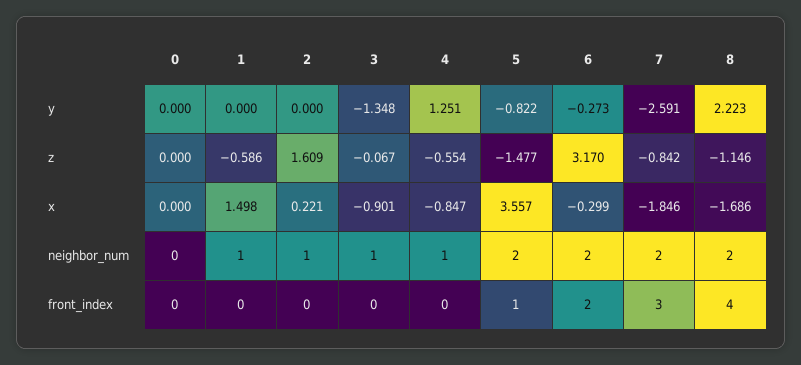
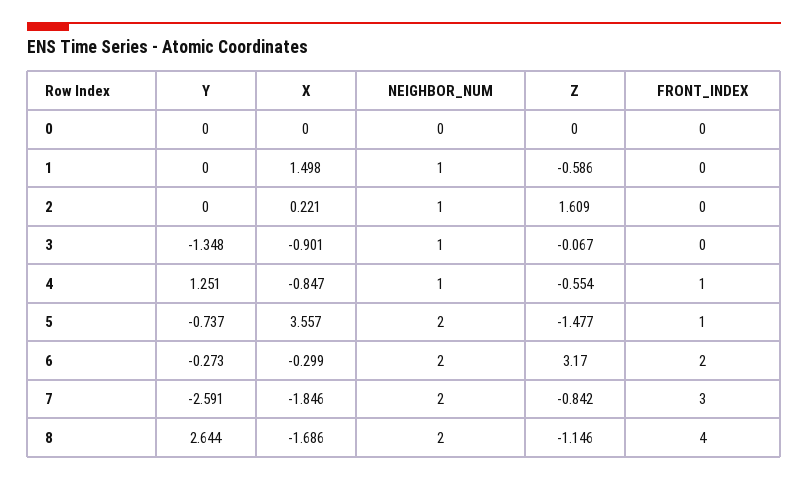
  {
    "0": {
      "y": 0,
      "z": 0,
      "x": 0,
      "neighbor_num": 0,
      "front_index": 0
    },
    "1": {
      "y": 0,
      "z": -0.586,
      "x": 1.498,
      "neighbor_num": 1,
      "front_index": 0
    },
    "2": {
      "y": 0,
      "z": 1.609,
      "x": 0.221,
      "neighbor_num": 1,
      "front_index": 0
    },
    "3": {
      "y": -1.348,
      "z": -0.067,
      "x": -0.901,
      "neighbor_num": 1,
      "front_index": 0
    },
    "4": {
      "y": 1.251,
      "z": -0.554,
      "x": -0.847,
      "neighbor_num": 1,
-     "front_index": 0
+     "front_index": 1
    },
    "5": {
-     "y": -0.822,
+     "y": -0.737,
      "z": -1.477,
      "x": 3.557,
      "neighbor_num": 2,
      "front_index": 1
    },
    "6": {
      "y": -0.273,
      "z": 3.17,
      "x": -0.299,
      "neighbor_num": 2,
      "front_index": 2
    },
    "7": {
      "y": -2.591,
      "z": -0.842,
      "x": -1.846,
      "neighbor_num": 2,
      "front_index": 3
    },
    "8": {
-     "y": 2.223,
+     "y": 2.644,
      "z": -1.146,
      "x": -1.686,
      "neighbor_num": 2,
      "front_index": 4
    }
  }

